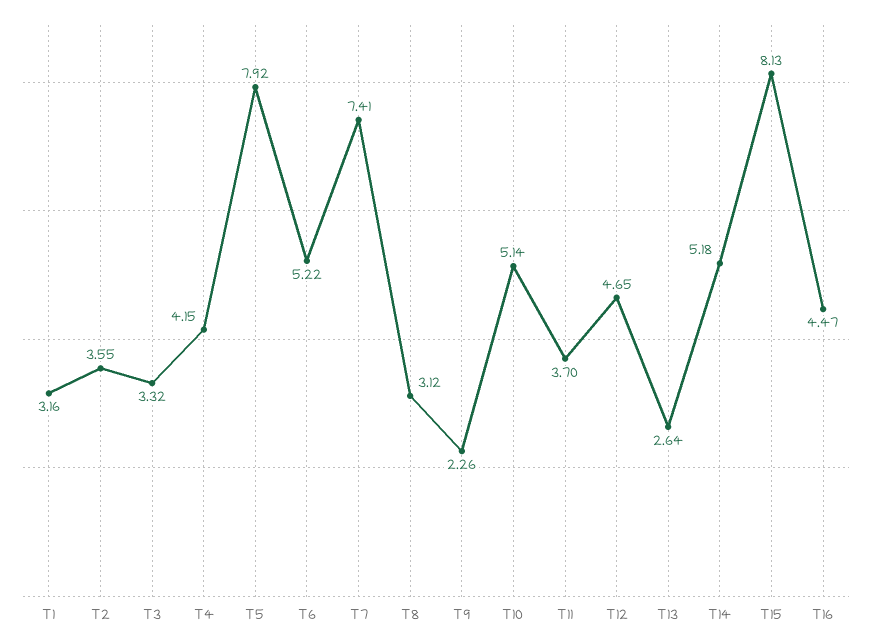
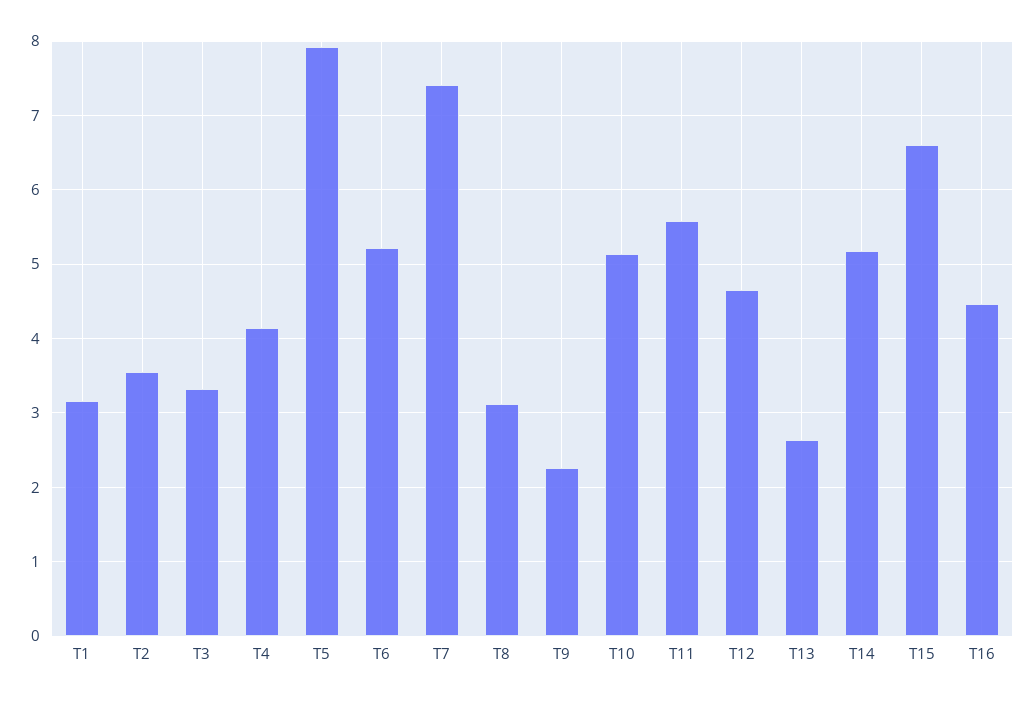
  {
    "T1": 3.16,
    "T2": 3.55,
    "T3": 3.32,
    "T4": 4.15,
    "T5": 7.92,
    "T6": 5.22,
    "T7": 7.41,
    "T8": 3.12,
    "T9": 2.26,
    "T10": 5.14,
-   "T11": 3.7,
+   "T11": 5.6,
    "T12": 4.65,
    "T13": 2.64,
    "T14": 5.18,
-   "T15": 8.13,
+   "T15": 6.6,
    "T16": 4.47
  }

